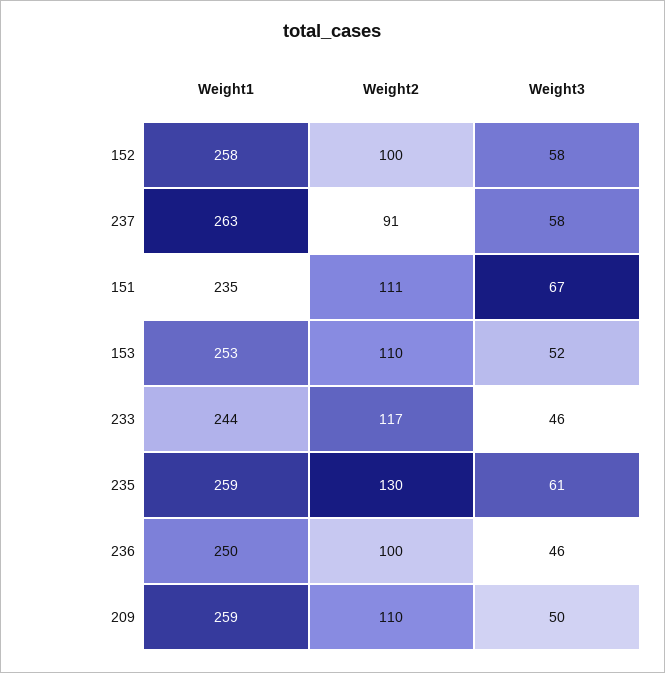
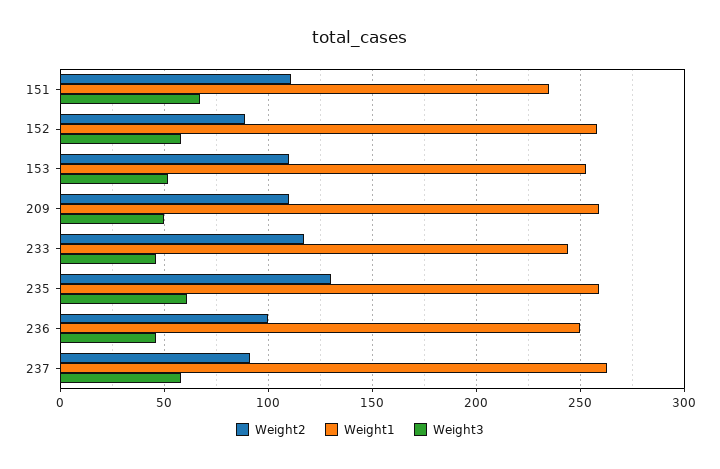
  {
    "Weight1": {
      "152": 258,
      "237": 263,
      "151": 235,
      "153": 253,
      "233": 244,
      "235": 259,
      "236": 250,
      "209": 259
    },
    "Weight2": {
-     "152": 100,
+     "152": 90,
      "237": 91,
      "151": 111,
      "153": 110,
      "233": 117,
      "235": 130,
      "236": 100,
      "209": 110
    },
    "Weight3": {
      "152": 58,
      "237": 58,
      "151": 67,
      "153": 52,
      "233": 46,
      "235": 61,
      "236": 46,
      "209": 50
    }
  }

